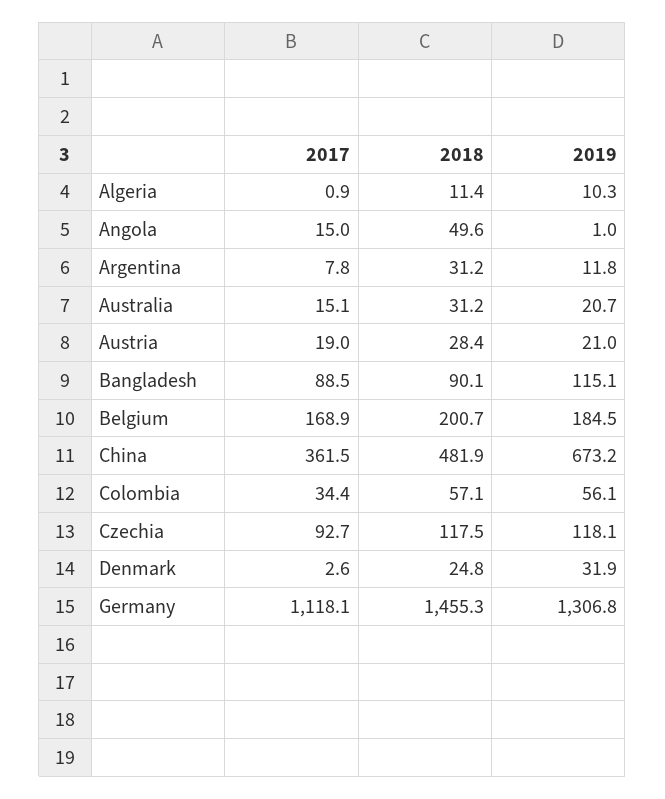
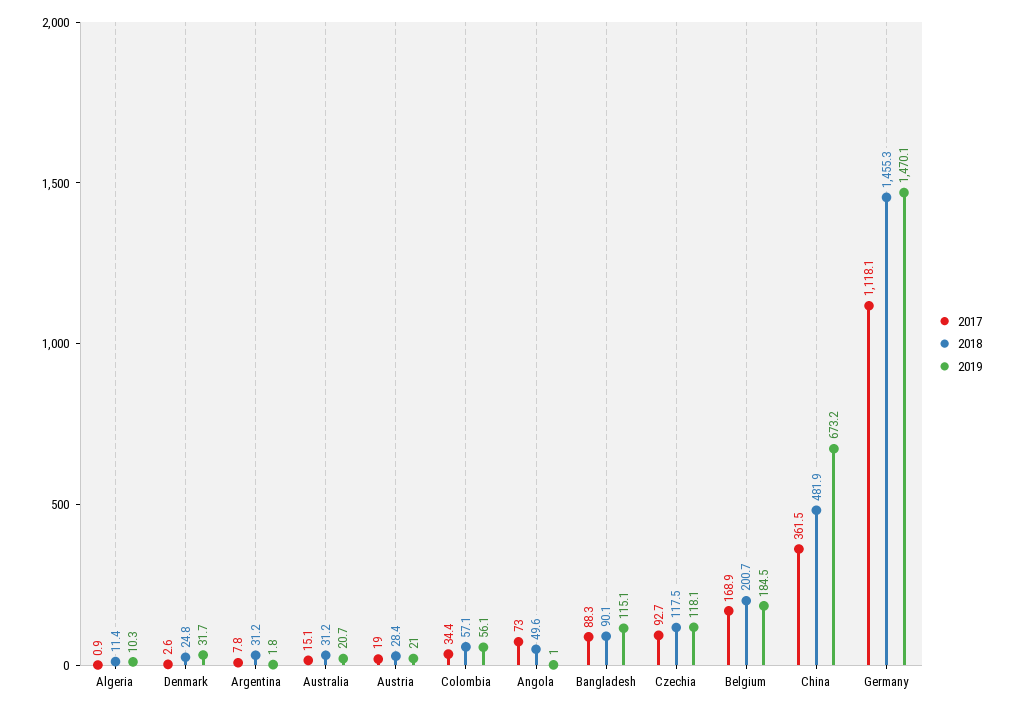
  {
    "2017": {
      "Algeria": 0.9,
-     "Angola": 15,
+     "Angola": 73,
      "Argentina": 7.8,
      "Australia": 15.1,
      "Austria": 19,
-     "Bangladesh": 88.5,
+     "Bangladesh": 88.3,
      "Belgium": 168.9,
      "China": 361.5,
      "Colombia": 34.4,
      "Czechia": 92.7,
      "Denmark": 2.6,
      "Germany": 1118.1
    },
    "2018": {
      "Algeria": 11.4,
      "Angola": 49.6,
      "Argentina": 31.2,
      "Australia": 31.2,
      "Austria": 28.4,
      "Bangladesh": 90.1,
      "Belgium": 200.7,
      "China": 481.9,
      "Colombia": 57.1,
      "Czechia": 117.5,
      "Denmark": 24.8,
      "Germany": 1455.3
    },
    "2019": {
      "Algeria": 10.3,
      "Angola": 1,
-     "Argentina": 11.8,
+     "Argentina": 1.8,
      "Australia": 20.7,
      "Austria": 21,
      "Bangladesh": 115.1,
      "Belgium": 184.5,
      "China": 673.2,
      "Colombia": 56.1,
      "Czechia": 118.1,
-     "Denmark": 31.9,
+     "Denmark": 31.7,
-     "Germany": 1306.8
+     "Germany": 1470.1
    }
  }

